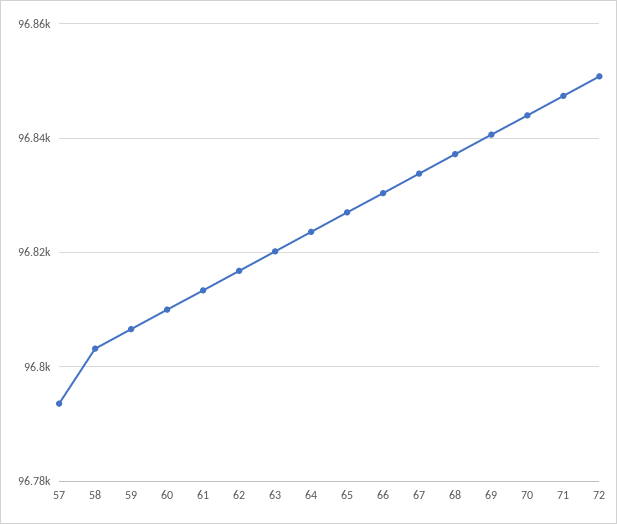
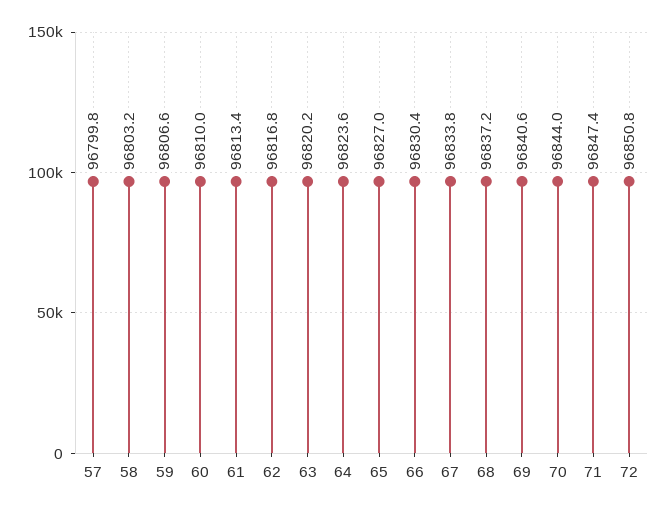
  {
-   "57": 96794,
+   "57": 96799.8,
    "58": 96803.2,
    "59": 96806.6,
    "60": 96810,
    "61": 96813.4,
    "62": 96816.8,
    "63": 96820.2,
    "64": 96823.6,
    "65": 96827,
    "66": 96830.4,
    "67": 96833.8,
    "68": 96837.2,
    "69": 96840.6,
    "70": 96844,
    "71": 96847.4,
    "72": 96850.8
  }

